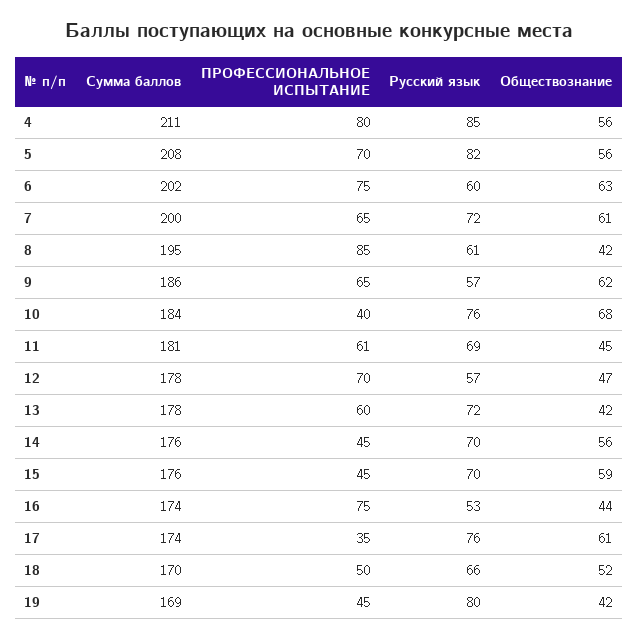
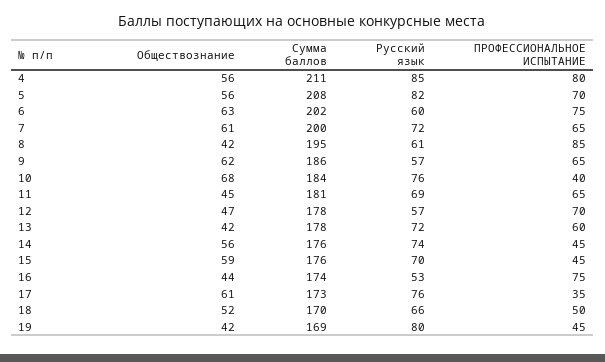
  {
    "Сумма баллов": {
      "4": 211,
      "5": 208,
      "6": 202,
      "7": 200,
      "8": 195,
      "9": 186,
      "10": 184,
      "11": 181,
      "12": 178,
      "13": 178,
      "14": 176,
      "15": 176,
      "16": 174,
-     "17": 174,
+     "17": 173,
      "18": 170,
      "19": 169
    },
    "ПРОФЕССИОНАЛЬНОЕ ИСПЫТАНИЕ": {
      "4": 80,
      "5": 70,
      "6": 75,
      "7": 65,
      "8": 85,
      "9": 65,
      "10": 40,
-     "11": 61,
+     "11": 65,
      "12": 70,
      "13": 60,
      "14": 45,
      "15": 45,
      "16": 75,
      "17": 35,
      "18": 50,
      "19": 45
    },
    "Русский язык": {
      "4": 85,
      "5": 82,
      "6": 60,
      "7": 72,
      "8": 61,
      "9": 57,
      "10": 76,
      "11": 69,
      "12": 57,
      "13": 72,
-     "14": 70,
+     "14": 74,
      "15": 70,
      "16": 53,
      "17": 76,
      "18": 66,
      "19": 80
    },
    "Обществознание": {
      "4": 56,
      "5": 56,
      "6": 63,
      "7": 61,
      "8": 42,
      "9": 62,
      "10": 68,
      "11": 45,
      "12": 47,
      "13": 42,
      "14": 56,
      "15": 59,
      "16": 44,
      "17": 61,
      "18": 52,
      "19": 42
    }
  }

